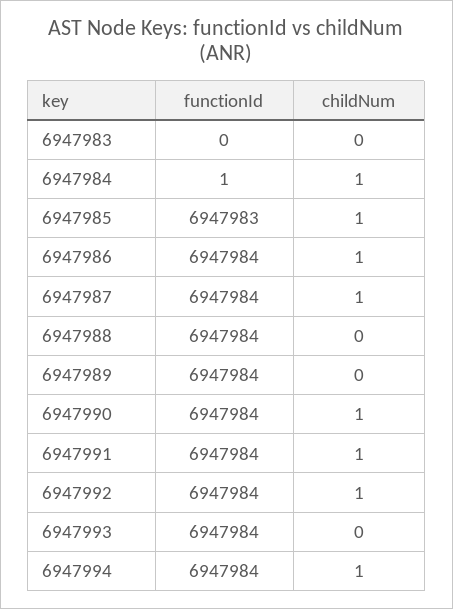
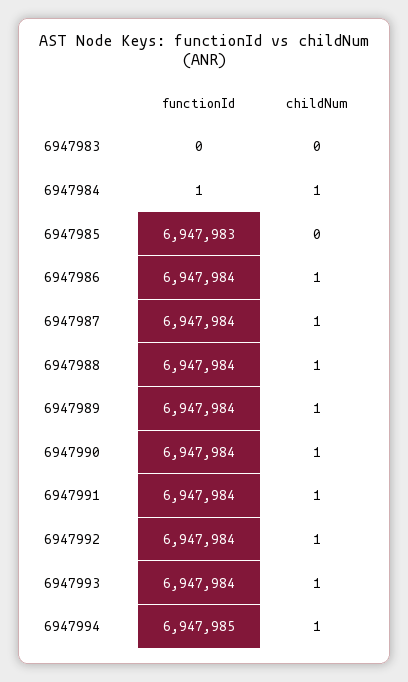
  {
    "functionId": {
      "6947983": 0,
      "6947984": 1,
      "6947985": 6947983,
      "6947986": 6947984,
      "6947987": 6947984,
      "6947988": 6947984,
      "6947989": 6947984,
      "6947990": 6947984,
      "6947991": 6947984,
      "6947992": 6947984,
      "6947993": 6947984,
-     "6947994": 6947984
+     "6947994": 6947985
    },
    "childNum": {
      "6947983": 0,
      "6947984": 1,
-     "6947985": 1,
+     "6947985": 0,
      "6947986": 1,
      "6947987": 1,
-     "6947988": 0,
+     "6947988": 1,
-     "6947989": 0,
+     "6947989": 1,
      "6947990": 1,
      "6947991": 1,
      "6947992": 1,
-     "6947993": 0,
+     "6947993": 1,
      "6947994": 1
    }
  }

